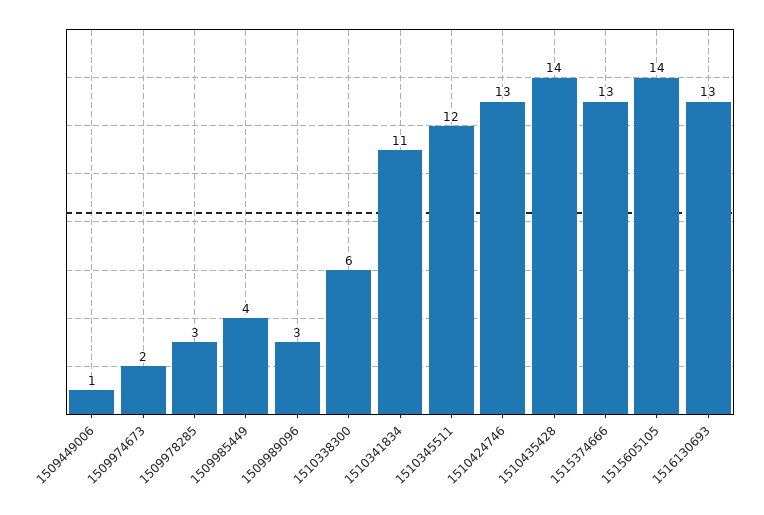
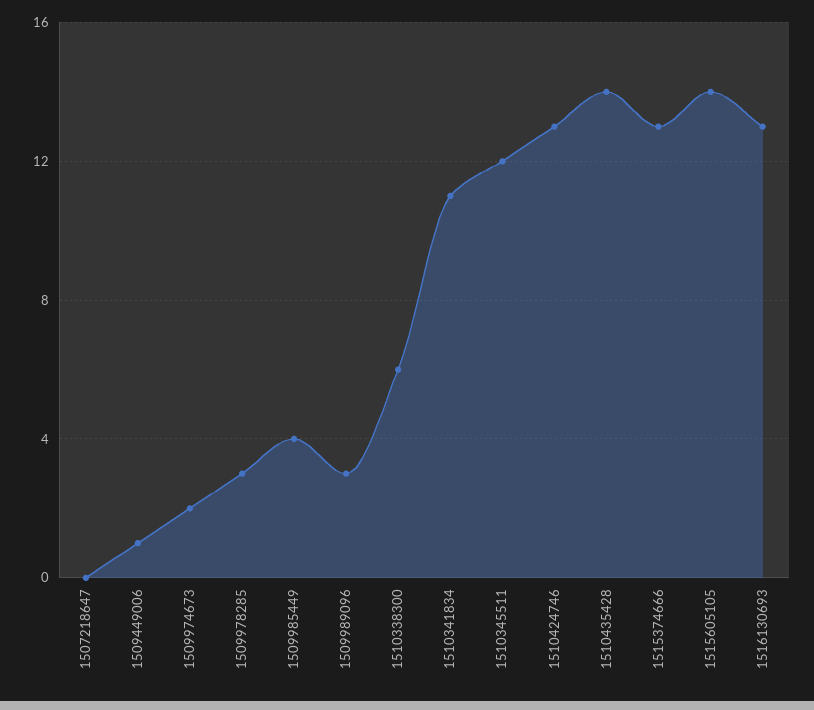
  {
    "1509449006": 1,
    "1509974673": 2,
    "1509978285": 3,
    "1509985449": 4,
    "1509989096": 3,
    "1510338300": 6,
    "1510341834": 11,
    "1510345511": 12,
    "1510424746": 13,
    "1510435428": 14,
    "1515374666": 13,
    "1515605105": 14,
-   "1516130693": 13
+   "1516130693": 13,
+   "1507218647": 0
  }

